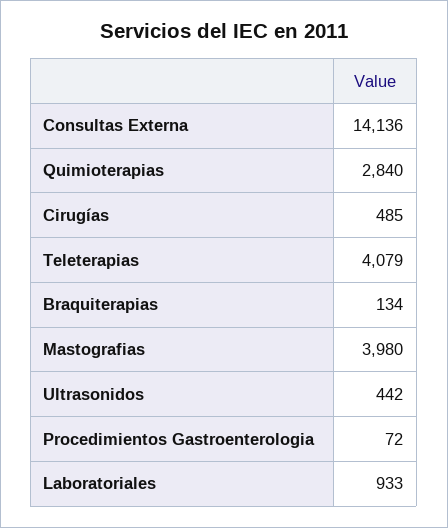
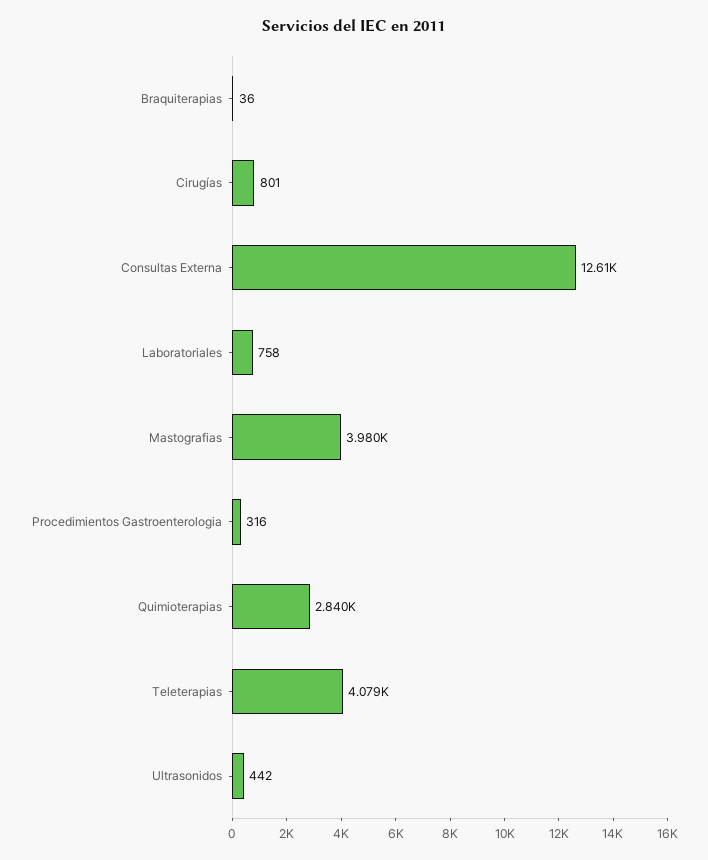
  {
-   "Consultas Externa": 14136,
+   "Consultas Externa": 12610,
    "Quimioterapias": 2840,
-   "Cirugías": 485,
+   "Cirugías": 801,
    "Teleterapias": 4079,
-   "Braquiterapias": 134,
+   "Braquiterapias": 36,
    "Mastografias": 3980,
    "Ultrasonidos": 442,
-   "Procedimientos Gastroenterologia": 72,
+   "Procedimientos Gastroenterologia": 316,
-   "Laboratoriales": 933
+   "Laboratoriales": 758
  }

